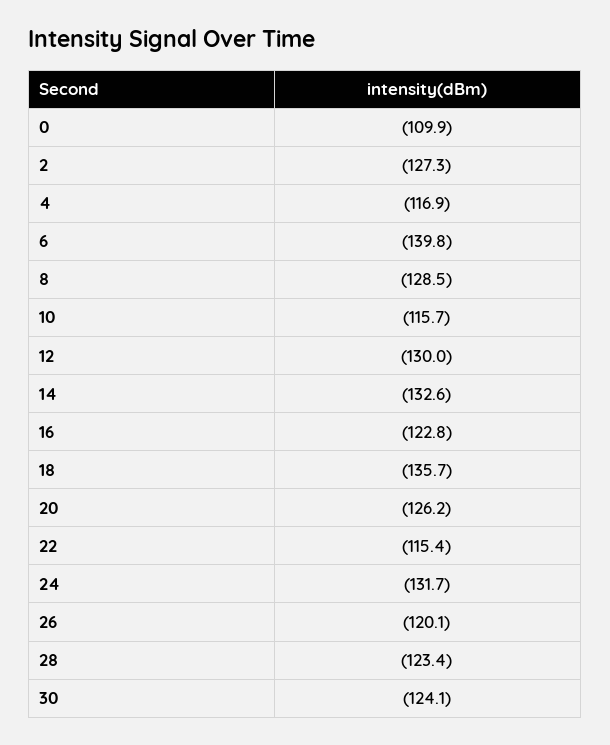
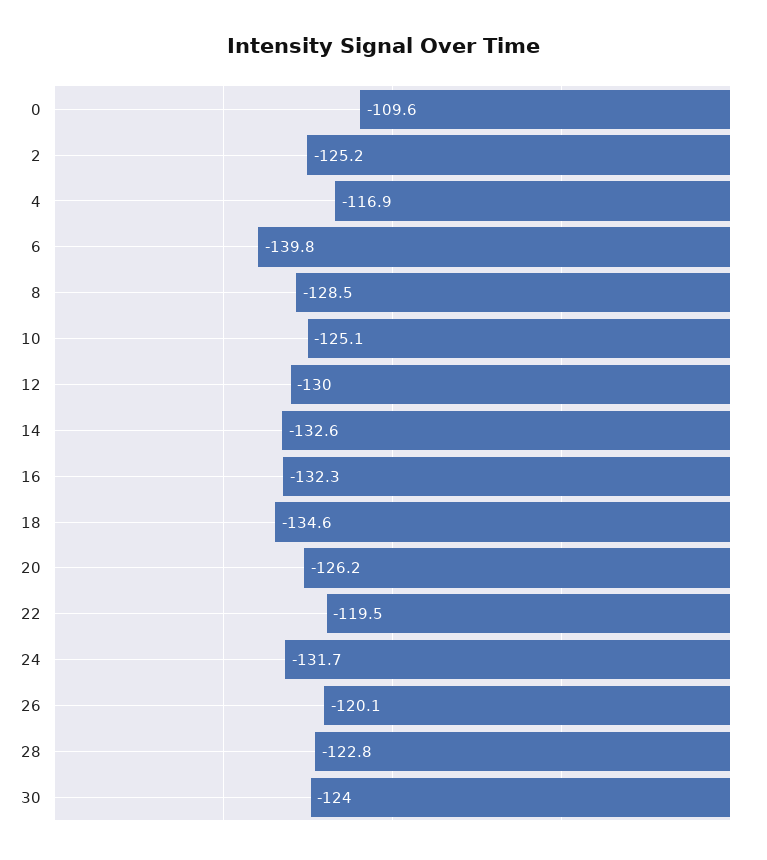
  {
-   "0": -109.9,
+   "0": -109.6,
-   "2": -127.3,
+   "2": -125.2,
    "4": -116.9,
    "6": -139.8,
    "8": -128.5,
-   "10": -115.7,
+   "10": -125.1,
    "12": -130,
    "14": -132.6,
-   "16": -122.8,
+   "16": -132.3,
-   "18": -135.7,
+   "18": -134.6,
    "20": -126.2,
-   "22": -115.4,
+   "22": -119.5,
    "24": -131.7,
    "26": -120.1,
-   "28": -123.4,
+   "28": -122.8,
-   "30": -124.1
+   "30": -124
  }

